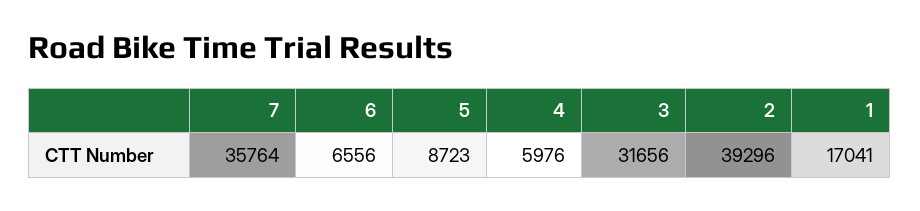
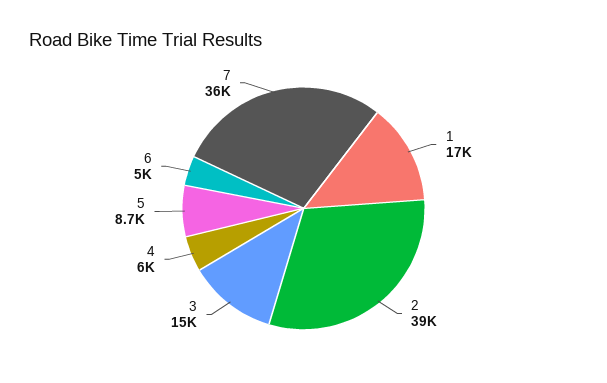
  {
    "7": 35764,
-   "6": 6556,
+   "6": 5000,
    "5": 8723,
    "4": 5976,
-   "3": 31656,
+   "3": 15000,
    "2": 39296,
    "1": 17041
  }

